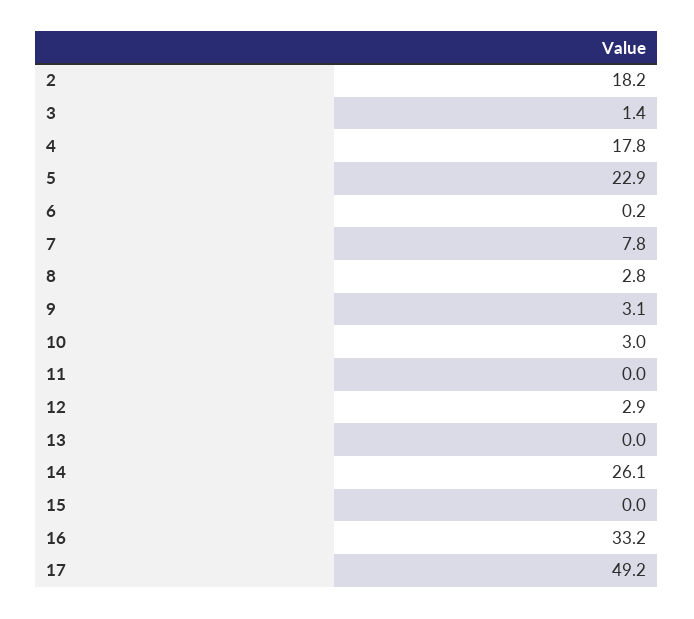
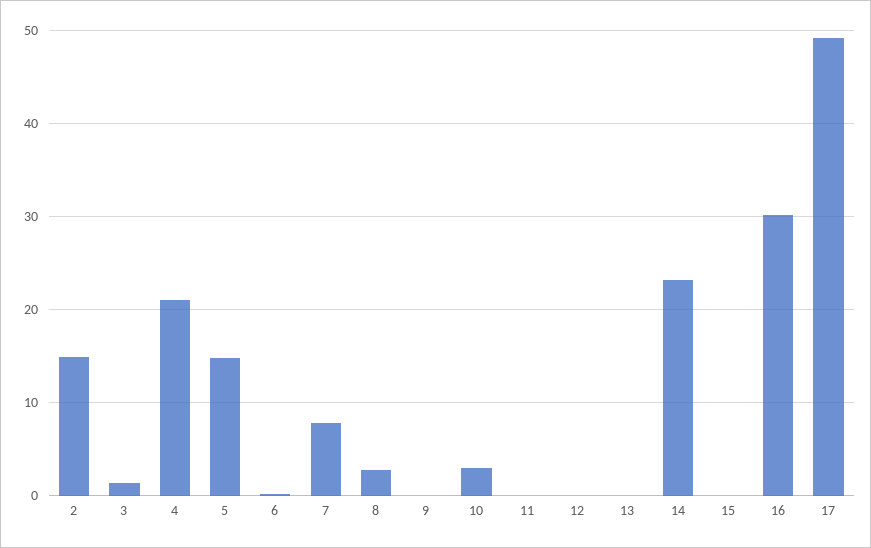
  {
-   "2": 18.2,
+   "2": 15,
    "3": 1.4,
-   "4": 17.8,
+   "4": 21,
-   "5": 22.9,
+   "5": 15,
    "6": 0.2,
    "7": 7.8,
    "8": 2.8,
-   "9": 3.1,
+   "9": 0,
    "10": 3,
    "11": 0,
-   "12": 2.9,
+   "12": 0,
    "13": 0,
-   "14": 26.1,
+   "14": 23,
    "15": 0,
-   "16": 33.2,
+   "16": 30,
    "17": 49.2
  }

